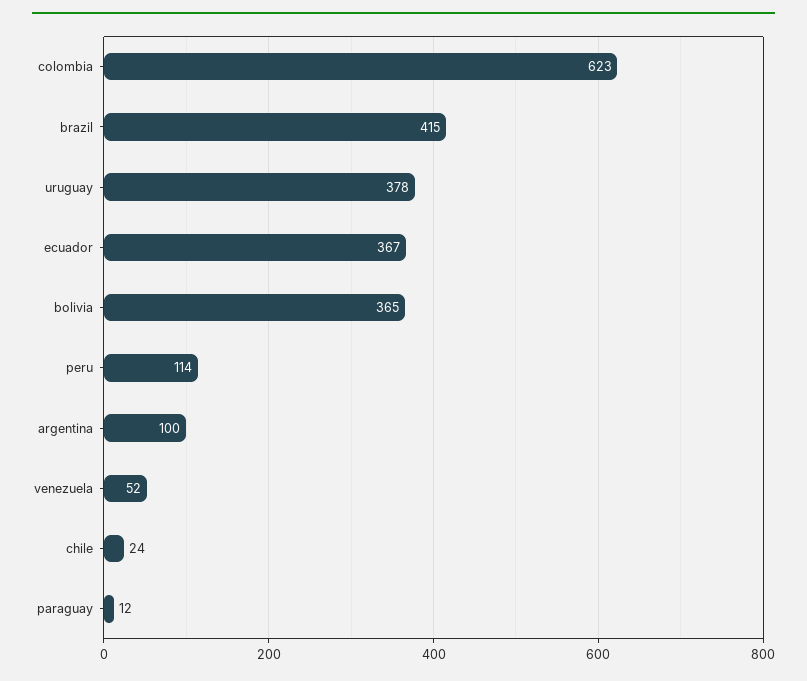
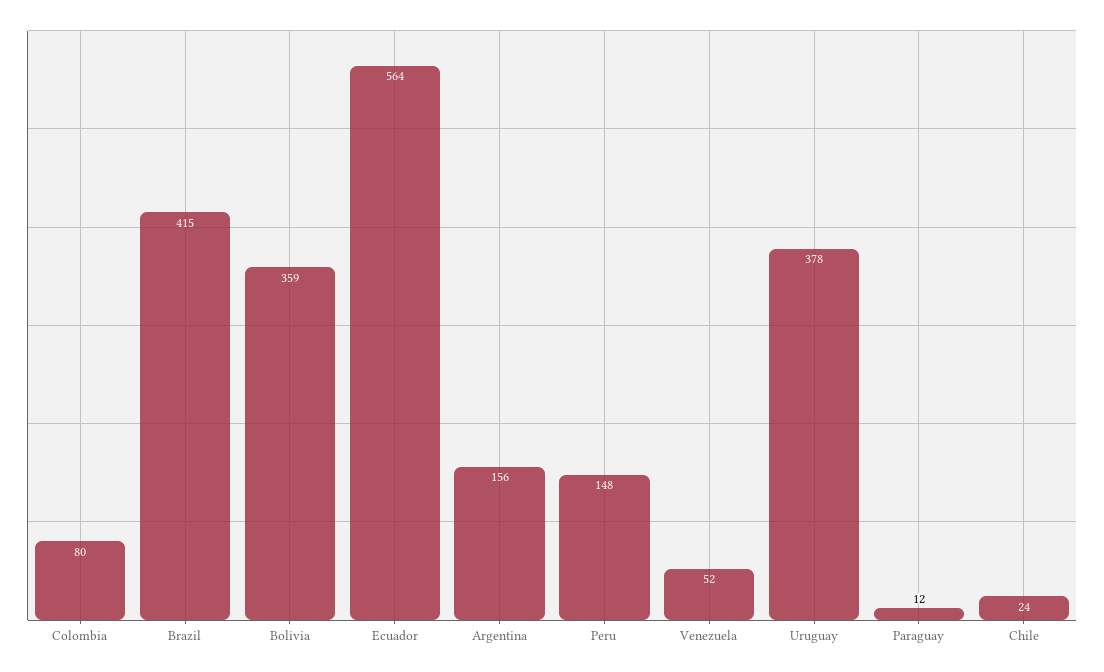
  {
-   "colombia": 623,
+   "colombia": 80,
    "brazil": 415,
    "uruguay": 378,
-   "ecuador": 367,
+   "ecuador": 564,
-   "bolivia": 365,
+   "bolivia": 359,
-   "peru": 114,
+   "peru": 148,
-   "argentina": 100,
+   "argentina": 156,
    "venezuela": 52,
    "chile": 24,
    "paraguay": 12
  }

